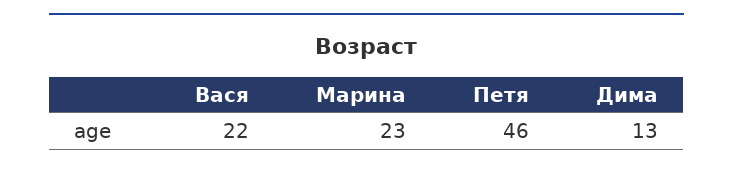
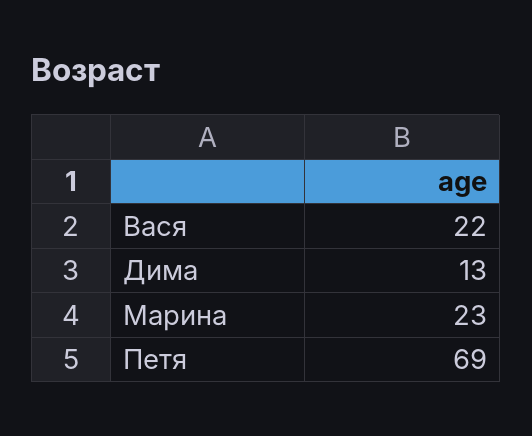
  {
    "Вася": 22,
    "Марина": 23,
-   "Петя": 46,
+   "Петя": 69,
    "Дима": 13
  }

